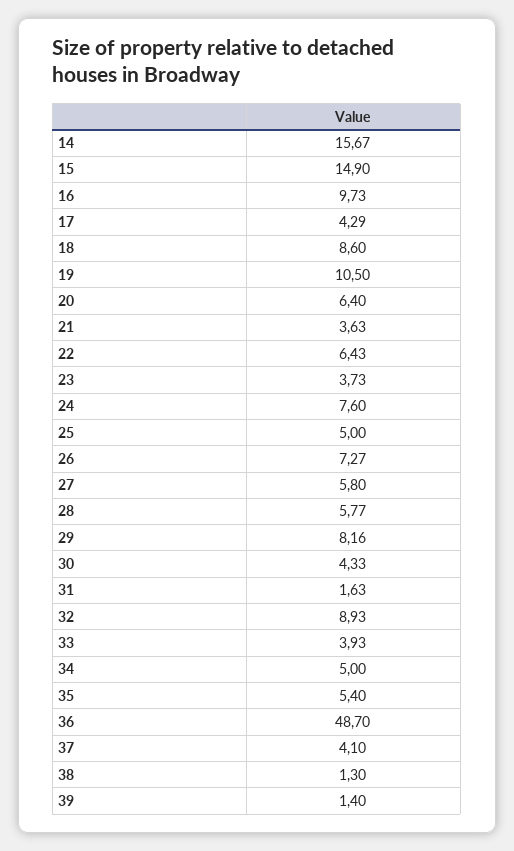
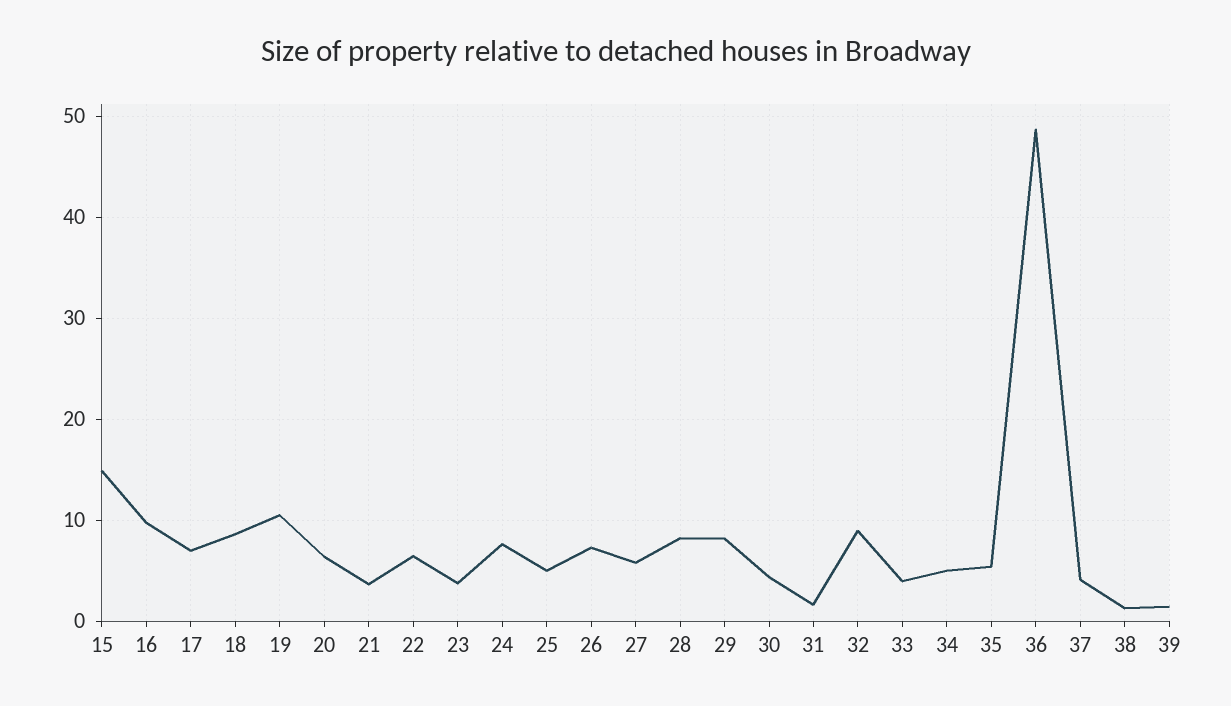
  {
-   "14": 15.67,
    "15": 14.9,
    "16": 9.73,
-   "17": 4.29,
+   "17": 7,
    "18": 8.6,
    "19": 10.5,
    "20": 6.4,
    "21": 3.63,
    "22": 6.43,
    "23": 3.73,
    "24": 7.6,
    "25": 5,
    "26": 7.27,
    "27": 5.8,
-   "28": 5.77,
+   "28": 8,
    "29": 8.16,
    "30": 4.33,
    "31": 1.63,
    "32": 8.93,
    "33": 3.93,
    "34": 5,
    "35": 5.4,
    "36": 48.7,
    "37": 4.1,
    "38": 1.3,
    "39": 1.4
  }

